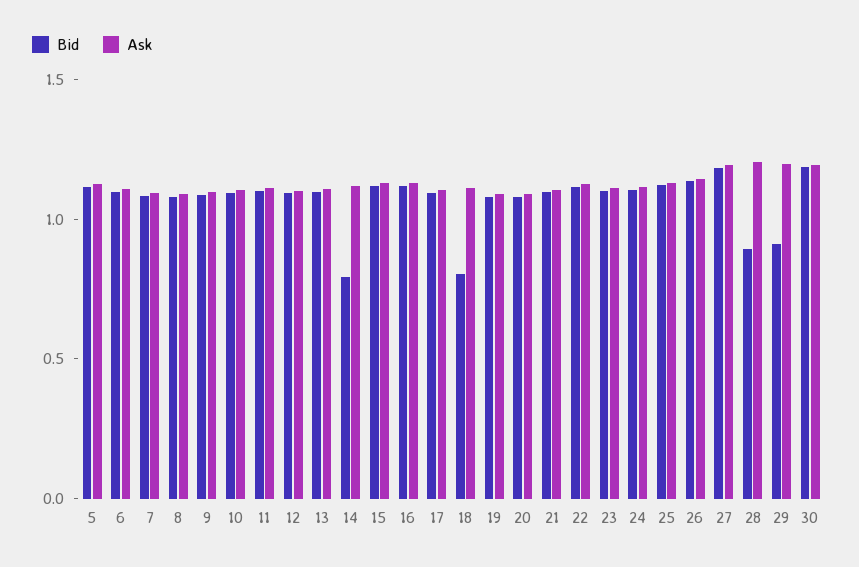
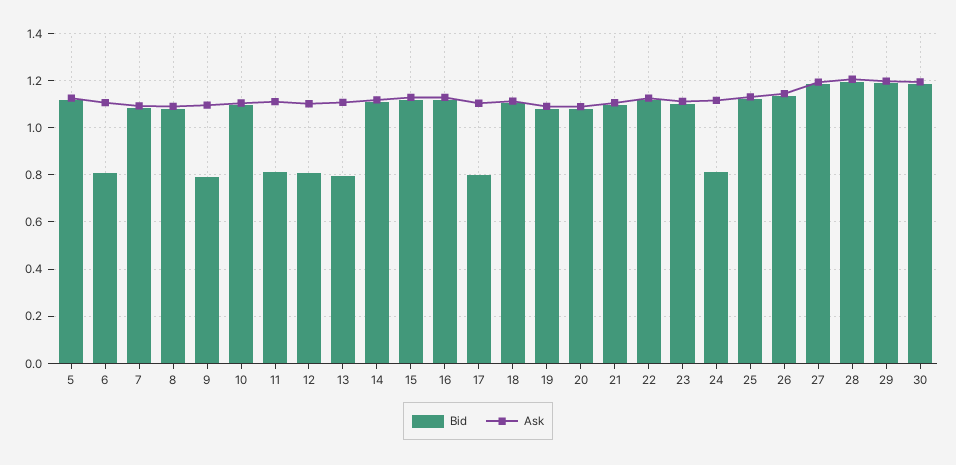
  {
    "Bid": {
      "5": 1.1,
-     "6": 1.1,
+     "6": 0.8,
      "7": 1.1,
      "8": 1.1,
-     "9": 1.1,
+     "9": 0.8,
      "10": 1.1,
-     "11": 1.1,
+     "11": 0.8,
-     "12": 1.1,
+     "12": 0.8,
-     "13": 1.1,
+     "13": 0.8,
-     "14": 0.8,
+     "14": 1.1,
      "15": 1.1,
      "16": 1.1,
-     "17": 1.1,
+     "17": 0.8,
-     "18": 0.8,
+     "18": 1.1,
      "19": 1.1,
      "20": 1.1,
      "21": 1.1,
      "22": 1.1,
      "23": 1.1,
-     "24": 1.1,
+     "24": 0.8,
      "25": 1.1,
      "26": 1.15,
      "27": 1.2,
-     "28": 0.9,
+     "28": 1.2,
-     "29": 0.9,
+     "29": 1.2,
      "30": 1.2
    },
    "Ask": {
      "5": 1.15,
      "6": 1.1,
      "7": 1.1,
      "8": 1.1,
      "9": 1.1,
      "10": 1.1,
      "11": 1.1,
      "12": 1.1,
      "13": 1.1,
      "14": 1.1,
      "15": 1.15,
      "16": 1.15,
      "17": 1.1,
      "18": 1.1,
      "19": 1.1,
      "20": 1.1,
      "21": 1.1,
      "22": 1.15,
      "23": 1.1,
      "24": 1.1,
      "25": 1.15,
      "26": 1.15,
      "27": 1.2,
      "28": 1.2,
      "29": 1.2,
      "30": 1.2
    }
  }

